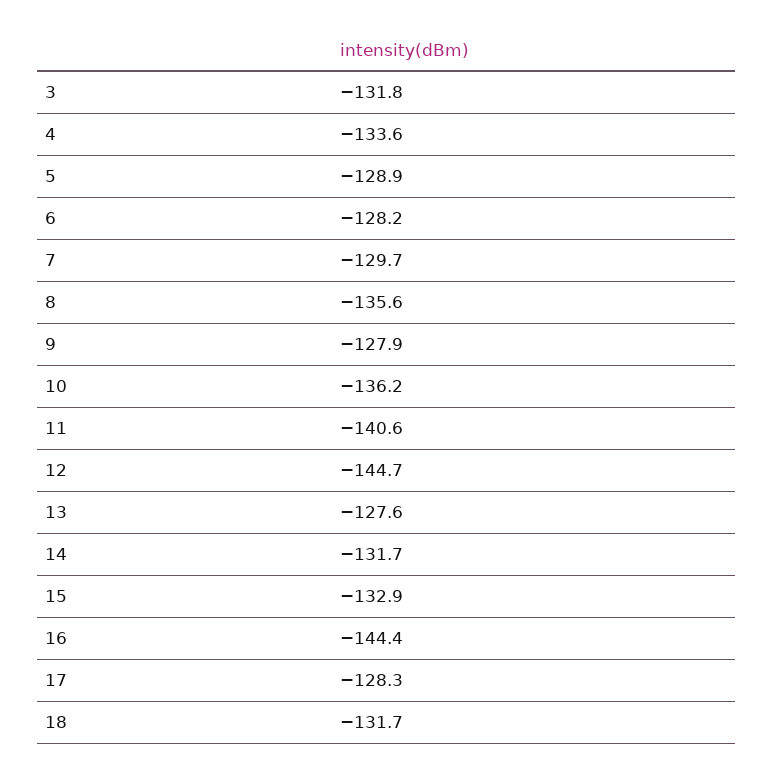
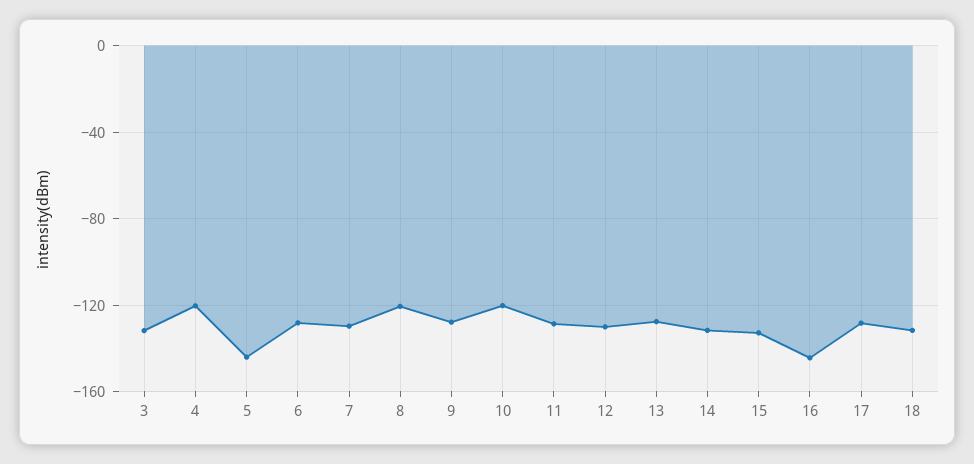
  {
    "3": -131.8,
-   "4": -133.6,
+   "4": -120,
-   "5": -128.9,
+   "5": -145,
    "6": -128.2,
    "7": -129.7,
-   "8": -135.6,
+   "8": -120,
    "9": -127.9,
-   "10": -136.2,
+   "10": -120,
-   "11": -140.6,
+   "11": -130,
-   "12": -144.7,
+   "12": -130,
    "13": -127.6,
    "14": -131.7,
    "15": -132.9,
    "16": -144.4,
    "17": -128.3,
    "18": -131.7
  }

